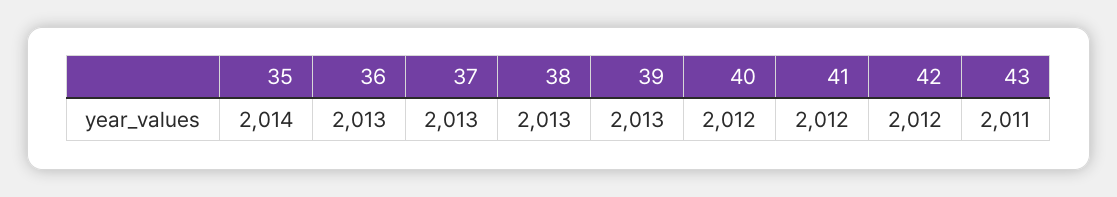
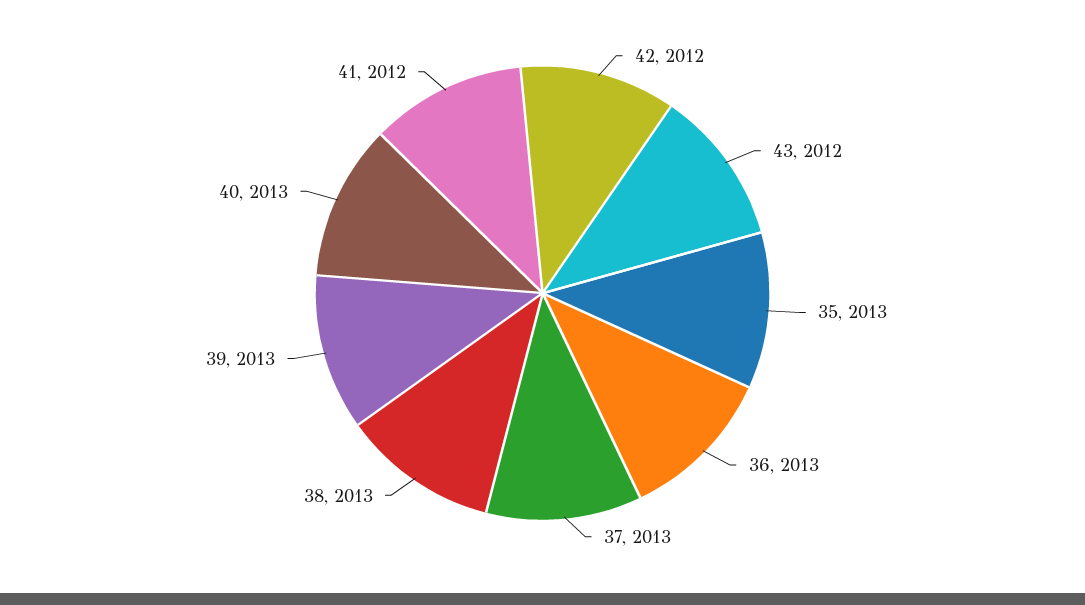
  {
-   "35": 2014,
+   "35": 2013,
    "36": 2013,
    "37": 2013,
    "38": 2013,
    "39": 2013,
-   "40": 2012,
+   "40": 2013,
    "41": 2012,
    "42": 2012,
-   "43": 2011
+   "43": 2012
  }

